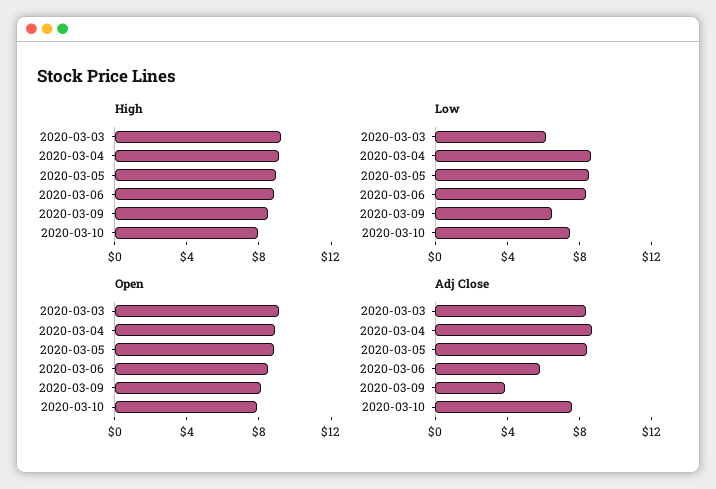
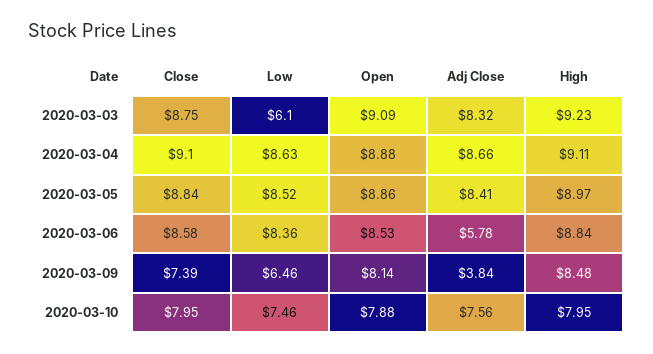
  {
    "High": {
      "2020-03-03": 9.23,
      "2020-03-04": 9.11,
      "2020-03-05": 8.97,
      "2020-03-06": 8.84,
      "2020-03-09": 8.48,
      "2020-03-10": 7.95
    },
    "Low": {
      "2020-03-03": 6.1,
      "2020-03-04": 8.63,
      "2020-03-05": 8.52,
      "2020-03-06": 8.36,
      "2020-03-09": 6.46,
      "2020-03-10": 7.46
    },
    "Open": {
      "2020-03-03": 9.09,
      "2020-03-04": 8.88,
      "2020-03-05": 8.86,
      "2020-03-06": 8.53,
      "2020-03-09": 8.14,
      "2020-03-10": 7.88
    },
    "Adj Close": {
      "2020-03-03": 8.32,
      "2020-03-04": 8.66,
      "2020-03-05": 8.41,
      "2020-03-06": 5.78,
      "2020-03-09": 3.84,
      "2020-03-10": 7.56
-   }
+   },
+   "Close": {
+     "2020-03-03": 8.75,
+     "2020-03-04": 9.1,
+     "2020-03-05": 8.84,
+     "2020-03-06": 8.58,
+     "2020-03-09": 7.39,
+     "2020-03-10": 7.95
+   }
  }

